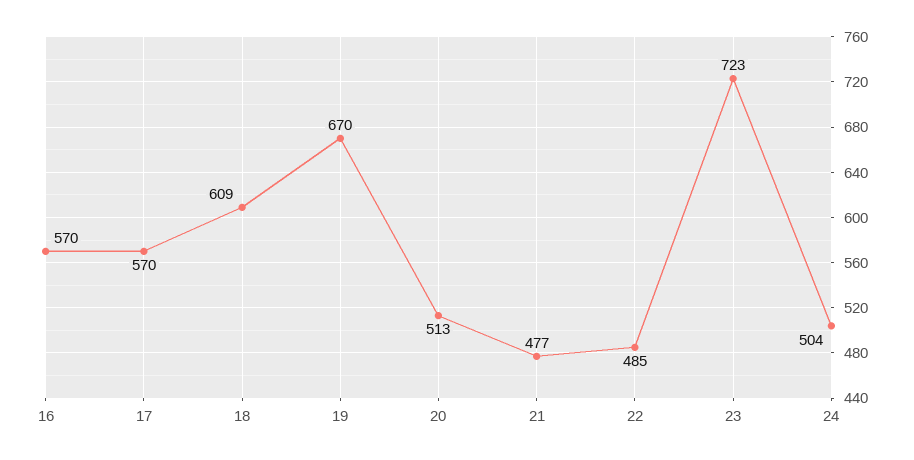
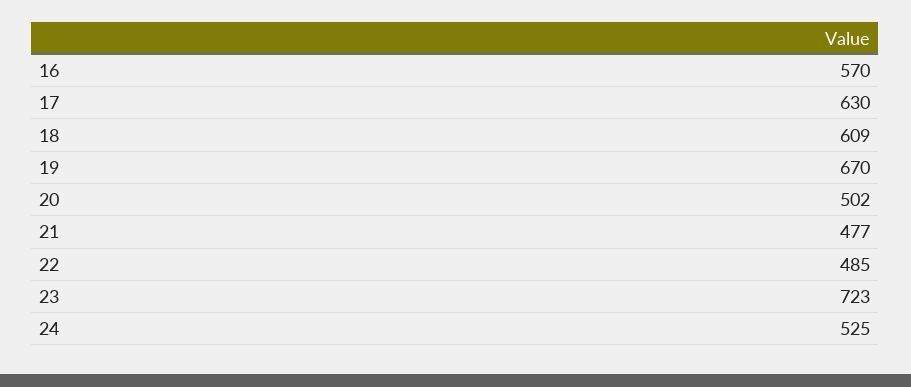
  {
    "16": 570,
-   "17": 570,
+   "17": 630,
    "18": 609,
    "19": 670,
-   "20": 513,
+   "20": 502,
    "21": 477,
    "22": 485,
    "23": 723,
-   "24": 504
+   "24": 525
  }

